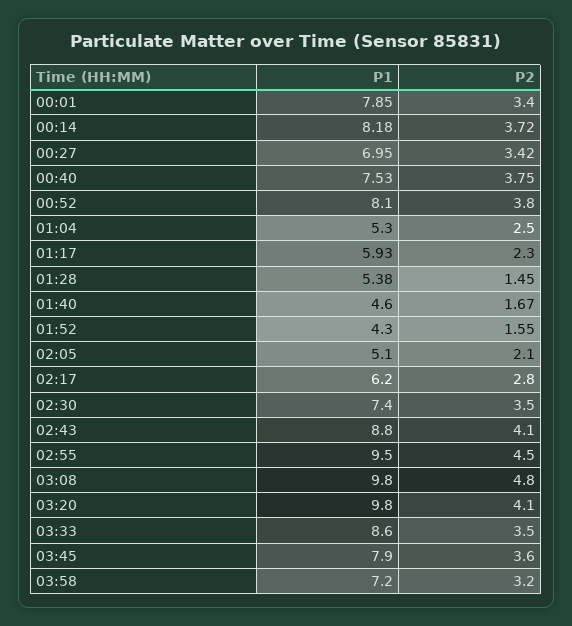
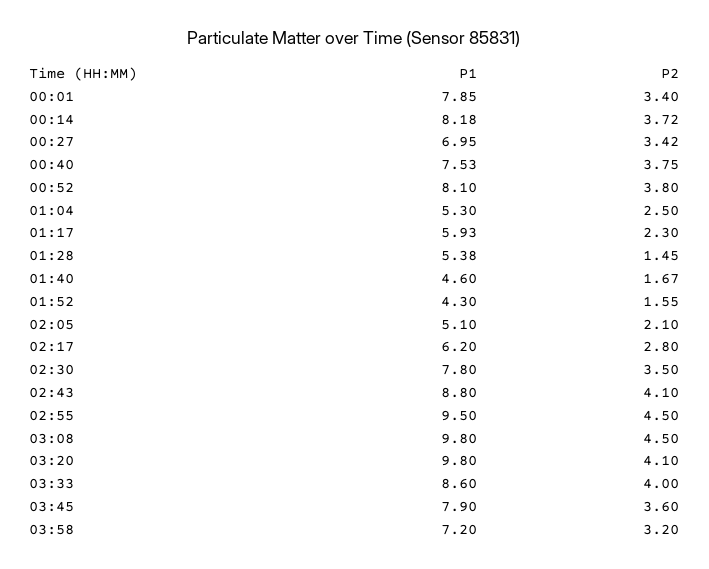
  {
    "P1": {
      "00:01": 7.85,
      "00:14": 8.18,
      "00:27": 6.95,
      "00:40": 7.53,
      "00:52": 8.1,
      "01:04": 5.3,
      "01:17": 5.93,
      "01:28": 5.38,
      "01:40": 4.6,
      "01:52": 4.3,
      "02:05": 5.1,
      "02:17": 6.2,
-     "02:30": 7.4,
+     "02:30": 7.8,
      "02:43": 8.8,
      "02:55": 9.5,
      "03:08": 9.8,
      "03:20": 9.8,
      "03:33": 8.6,
      "03:45": 7.9,
      "03:58": 7.2
    },
    "P2": {
      "00:01": 3.4,
      "00:14": 3.72,
      "00:27": 3.42,
      "00:40": 3.75,
      "00:52": 3.8,
      "01:04": 2.5,
      "01:17": 2.3,
      "01:28": 1.45,
      "01:40": 1.67,
      "01:52": 1.55,
      "02:05": 2.1,
      "02:17": 2.8,
      "02:30": 3.5,
      "02:43": 4.1,
      "02:55": 4.5,
-     "03:08": 4.8,
+     "03:08": 4.5,
      "03:20": 4.1,
-     "03:33": 3.5,
+     "03:33": 4,
      "03:45": 3.6,
      "03:58": 3.2
    }
  }

